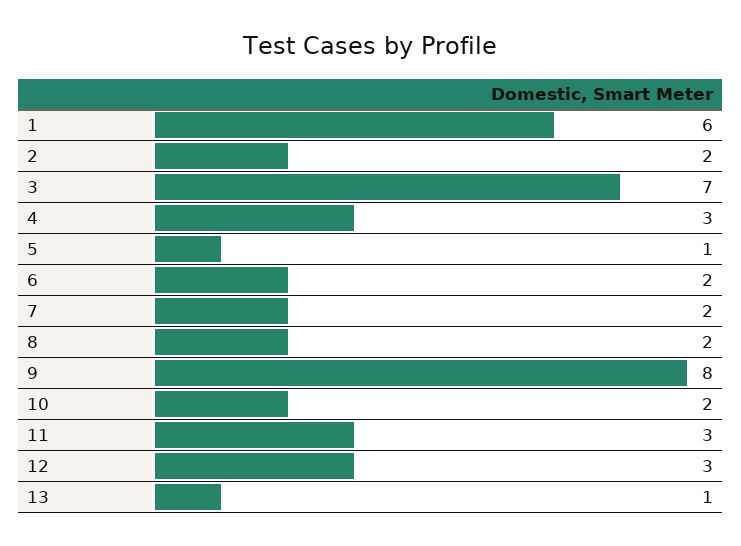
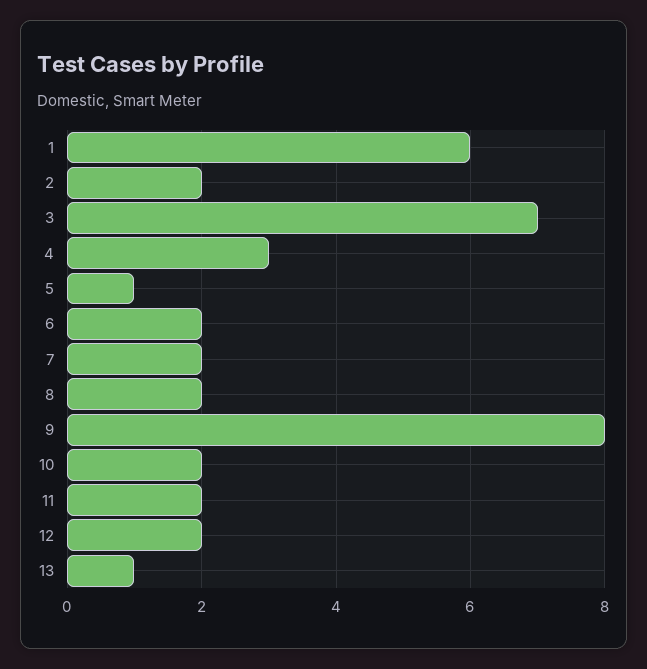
  {
    "1": 6,
    "2": 2,
    "3": 7,
    "4": 3,
    "5": 1,
    "6": 2,
    "7": 2,
    "8": 2,
    "9": 8,
    "10": 2,
-   "11": 3,
+   "11": 2,
-   "12": 3,
+   "12": 2,
    "13": 1
  }

